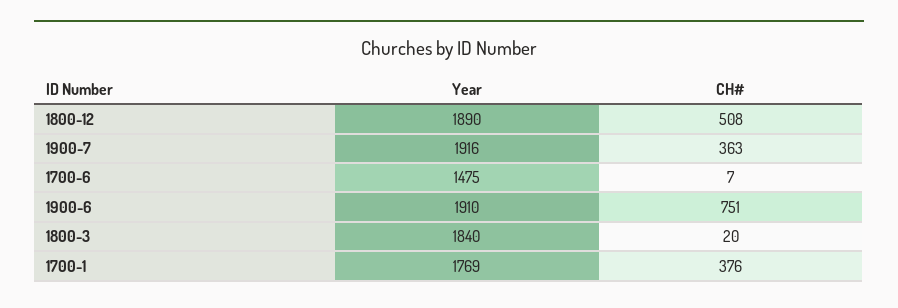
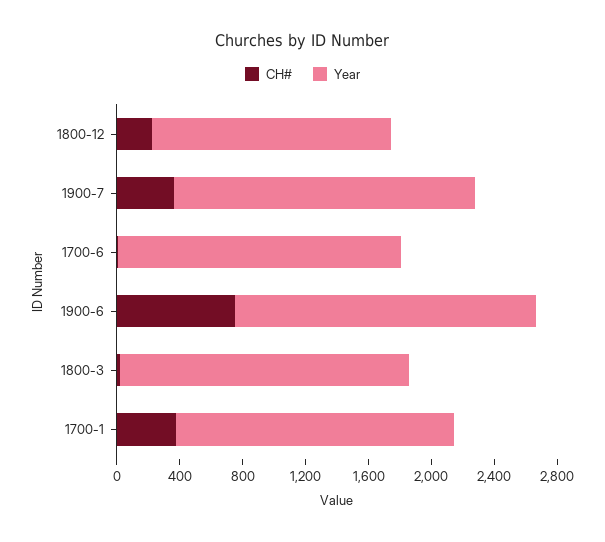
  {
    "Year": {
-     "1800-12": 1890,
+     "1800-12": 1500,
      "1900-7": 1916,
-     "1700-6": 1475,
+     "1700-6": 1800,
      "1900-6": 1910,
      "1800-3": 1840,
      "1700-1": 1769
    },
    "CH#": {
-     "1800-12": 508,
+     "1800-12": 200,
      "1900-7": 363,
      "1700-6": 7,
      "1900-6": 751,
      "1800-3": 20,
      "1700-1": 376
    }
  }

